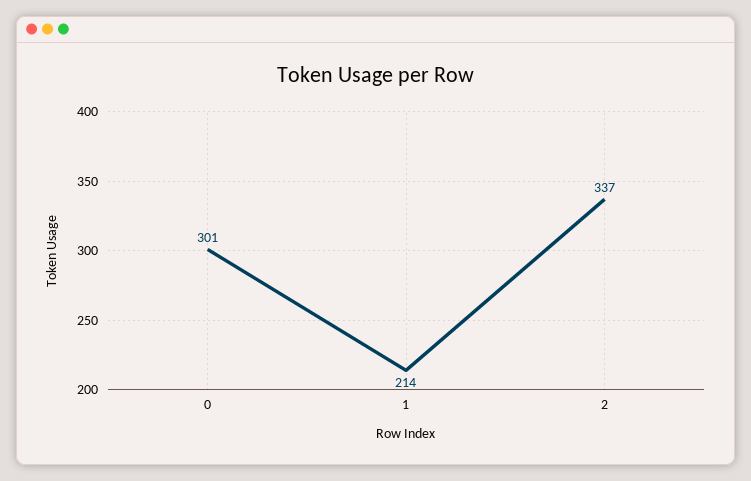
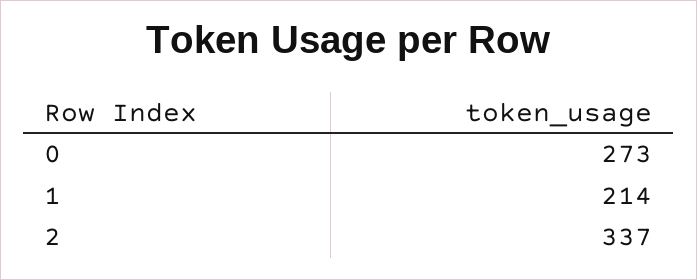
  {
-   "0": 301,
+   "0": 273,
    "1": 214,
    "2": 337
  }

